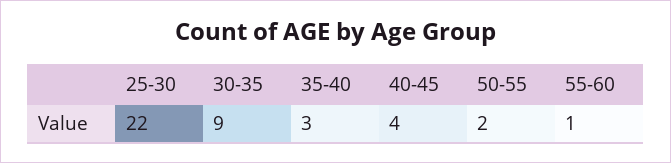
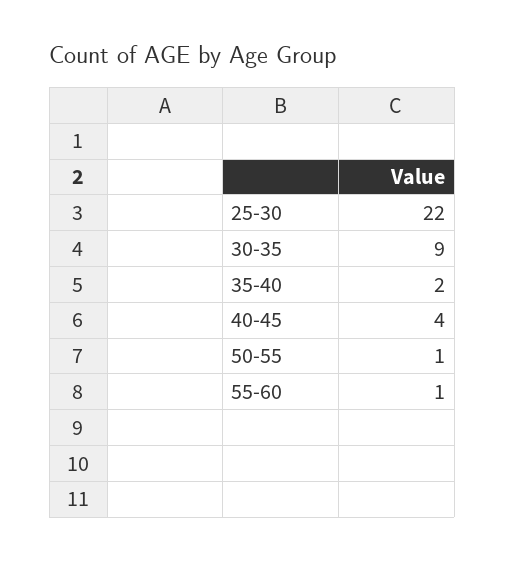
  {
    "25-30": 22,
    "30-35": 9,
-   "35-40": 3,
+   "35-40": 2,
    "40-45": 4,
-   "50-55": 2,
+   "50-55": 1,
    "55-60": 1
  }

